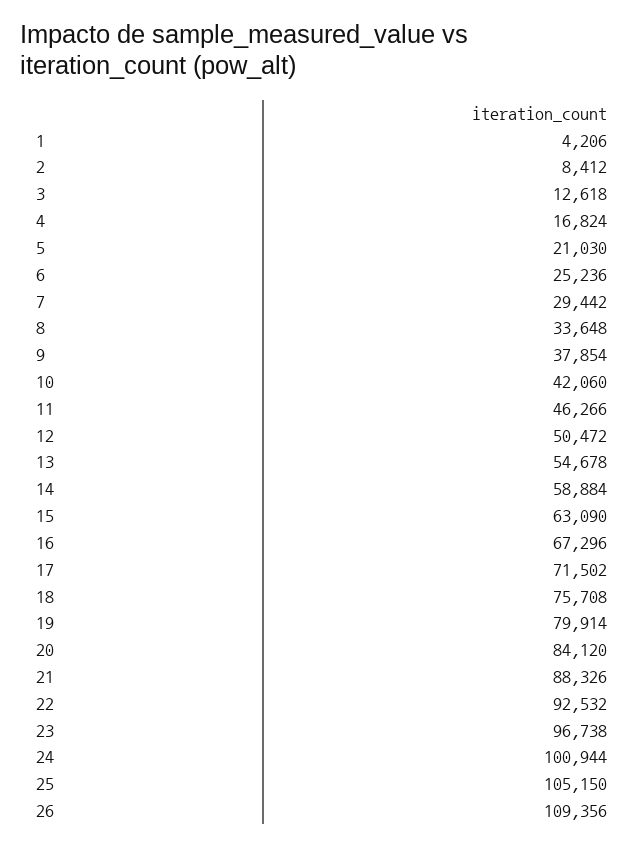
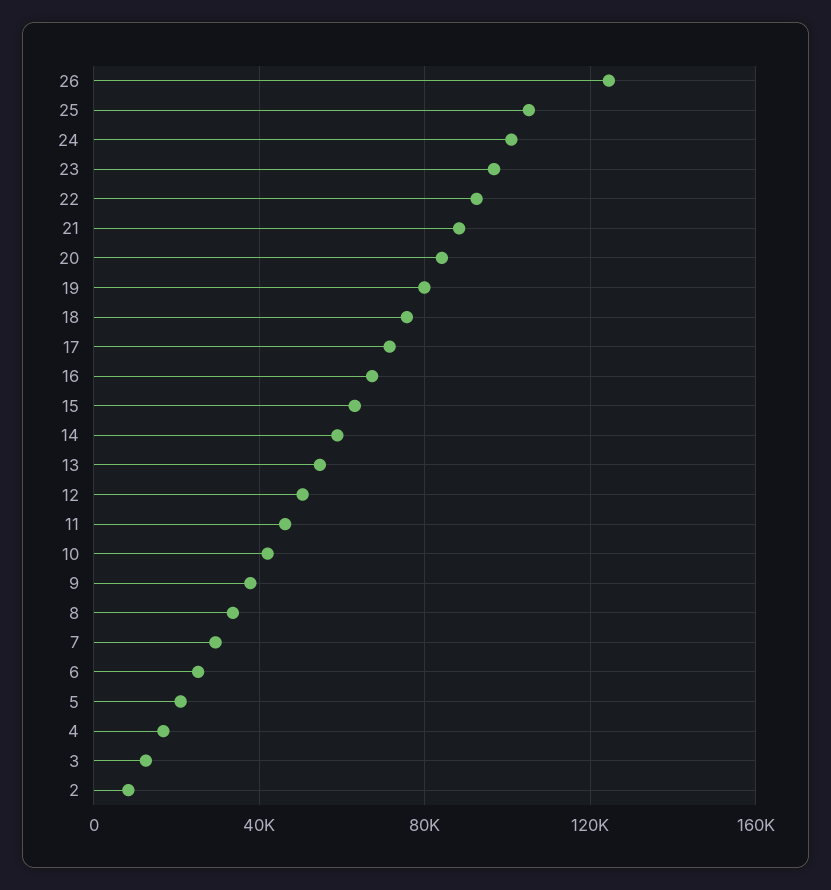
  {
-   "1": 4206,
    "2": 8412,
    "3": 12618,
    "4": 16824,
    "5": 21030,
    "6": 25236,
    "7": 29442,
    "8": 33648,
    "9": 37854,
    "10": 42060,
    "11": 46266,
    "12": 50472,
    "13": 54678,
    "14": 58884,
    "15": 63090,
    "16": 67296,
    "17": 71502,
    "18": 75708,
    "19": 79914,
    "20": 84120,
    "21": 88326,
    "22": 92532,
    "23": 96738,
    "24": 100944,
    "25": 105150,
-   "26": 109356
+   "26": 125000
  }

